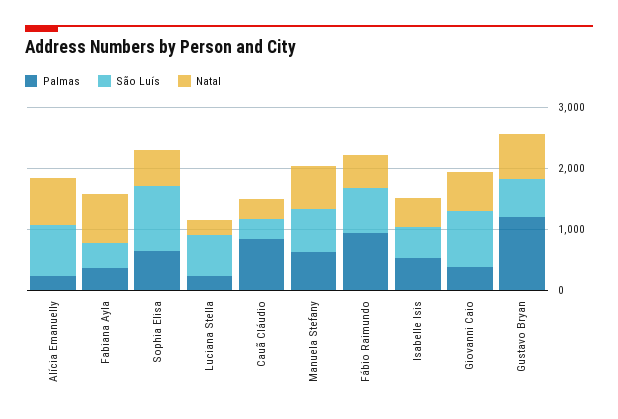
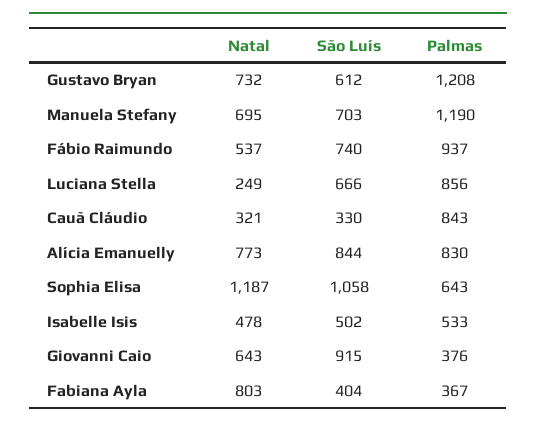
  {
    "Palmas": {
-     "Alícia Emanuelly": 200,
+     "Alícia Emanuelly": 830,
      "Fabiana Ayla": 367,
      "Sophia Elisa": 643,
-     "Luciana Stella": 200,
+     "Luciana Stella": 856,
      "Cauã Cláudio": 843,
-     "Manuela Stefany": 600,
+     "Manuela Stefany": 1190,
      "Fábio Raimundo": 937,
      "Isabelle Isis": 533,
      "Giovanni Caio": 376,
      "Gustavo Bryan": 1208
    },
    "São Luís": {
      "Alícia Emanuelly": 844,
      "Fabiana Ayla": 404,
      "Sophia Elisa": 1058,
      "Luciana Stella": 666,
      "Cauã Cláudio": 330,
      "Manuela Stefany": 703,
      "Fábio Raimundo": 740,
      "Isabelle Isis": 502,
      "Giovanni Caio": 915,
      "Gustavo Bryan": 612
    },
    "Natal": {
      "Alícia Emanuelly": 773,
      "Fabiana Ayla": 803,
-     "Sophia Elisa": 600,
+     "Sophia Elisa": 1187,
      "Luciana Stella": 249,
      "Cauã Cláudio": 321,
      "Manuela Stefany": 695,
      "Fábio Raimundo": 537,
      "Isabelle Isis": 478,
      "Giovanni Caio": 643,
      "Gustavo Bryan": 732
    }
  }

